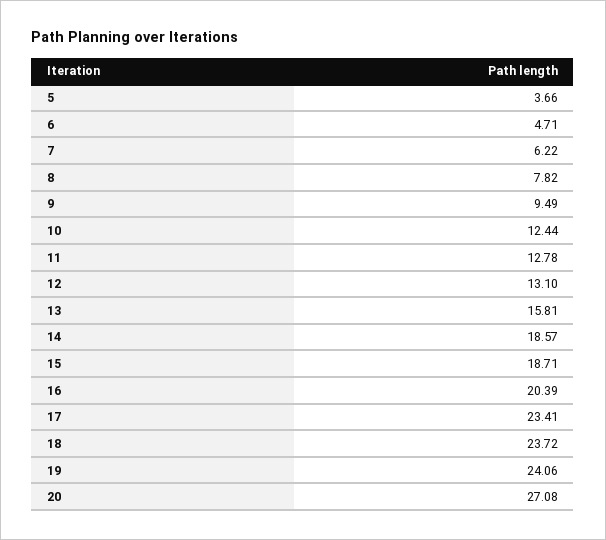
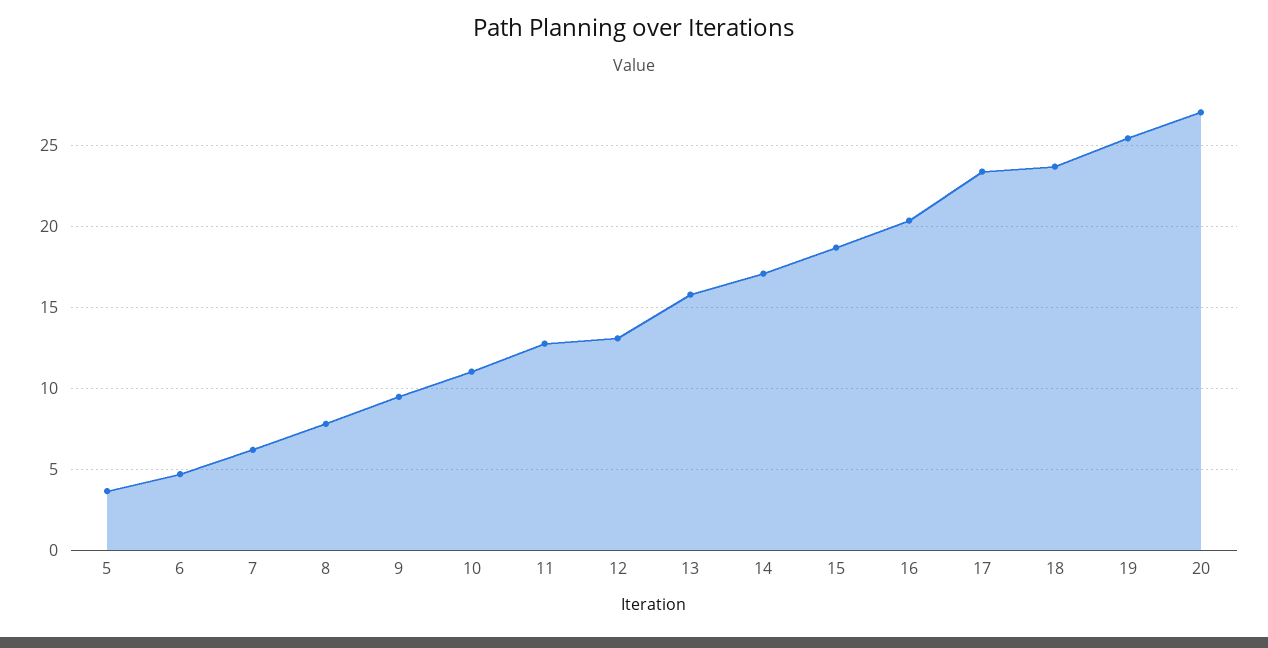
  {
    "5": 3.66,
    "6": 4.71,
    "7": 6.22,
    "8": 7.82,
    "9": 9.49,
-   "10": 12.44,
+   "10": 11,
    "11": 12.78,
    "12": 13.1,
    "13": 15.81,
-   "14": 18.57,
+   "14": 17,
    "15": 18.71,
    "16": 20.39,
    "17": 23.41,
    "18": 23.72,
-   "19": 24.06,
+   "19": 25.5,
    "20": 27.08
  }

